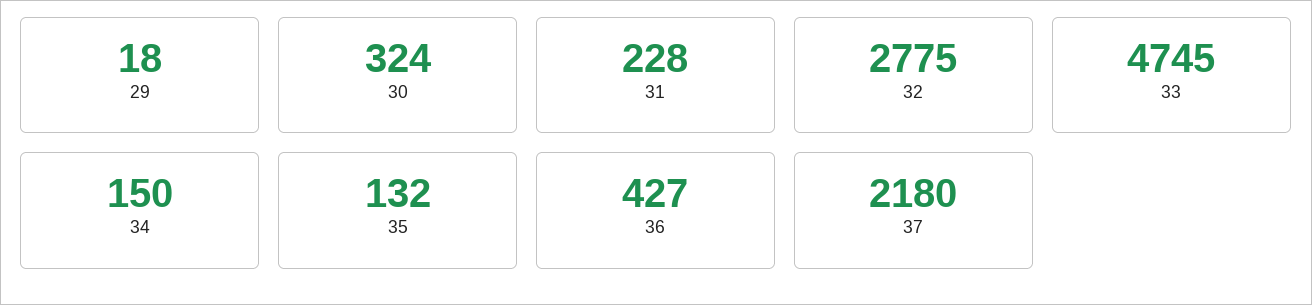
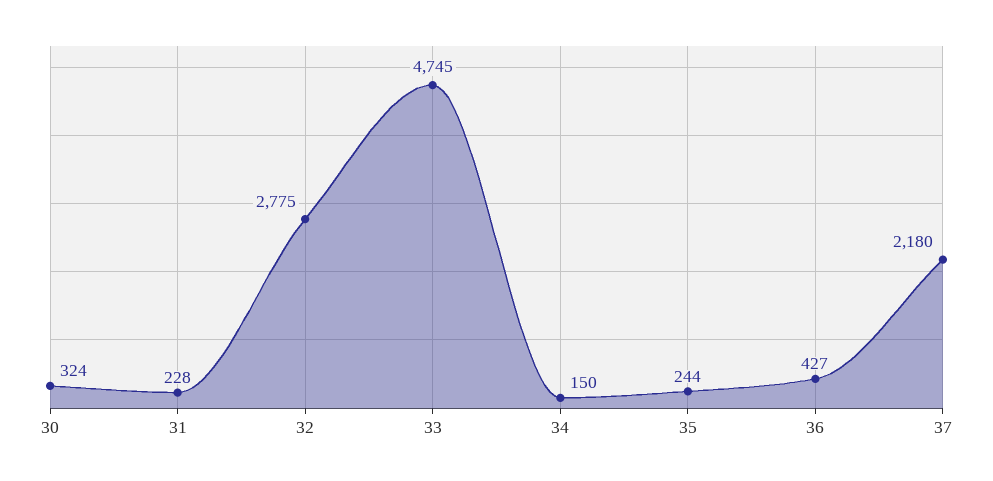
  {
-   "29": 18,
    "30": 324,
    "31": 228,
    "32": 2775,
    "33": 4745,
    "34": 150,
-   "35": 132,
+   "35": 244,
    "36": 427,
    "37": 2180
  }

